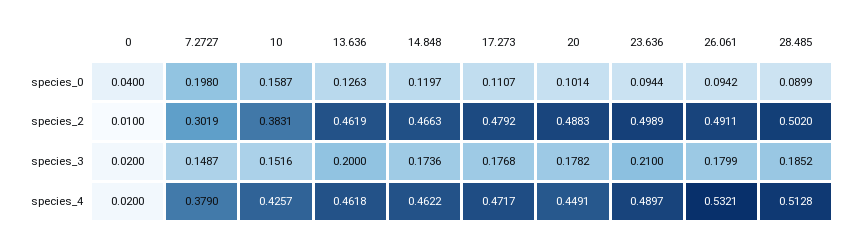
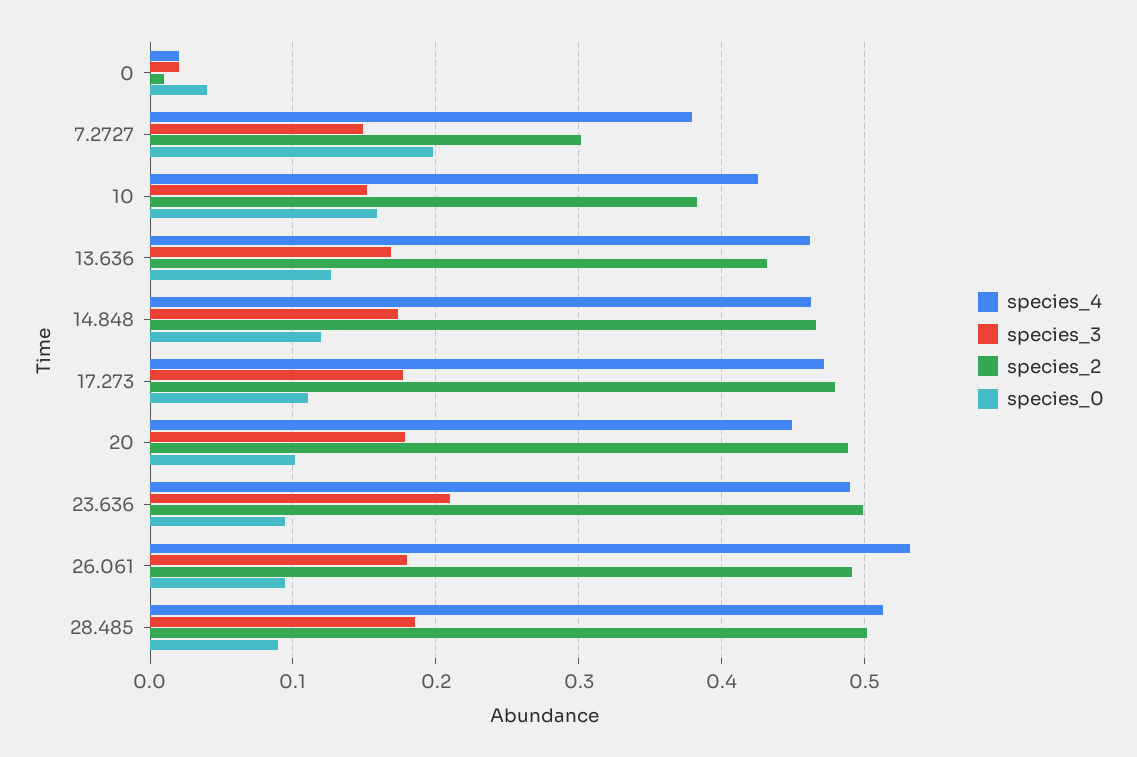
  {
    "species_0": {
      "0": 0.04,
      "7.2727": 0.198,
      "10": 0.1587,
      "13.636": 0.1263,
      "14.848": 0.1197,
      "17.273": 0.1107,
      "20": 0.1014,
      "23.636": 0.0944,
      "26.061": 0.0942,
      "28.485": 0.0899
    },
    "species_2": {
      "0": 0.01,
      "7.2727": 0.3019,
      "10": 0.3831,
-     "13.636": 0.4619,
+     "13.636": 0.43,
      "14.848": 0.4663,
      "17.273": 0.4792,
      "20": 0.4883,
      "23.636": 0.4989,
      "26.061": 0.4911,
      "28.485": 0.502
    },
    "species_3": {
      "0": 0.02,
      "7.2727": 0.1487,
      "10": 0.1516,
-     "13.636": 0.2,
+     "13.636": 0.17,
      "14.848": 0.1736,
      "17.273": 0.1768,
      "20": 0.1782,
      "23.636": 0.21,
      "26.061": 0.1799,
      "28.485": 0.1852
    },
    "species_4": {
      "0": 0.02,
      "7.2727": 0.379,
      "10": 0.4257,
      "13.636": 0.4618,
      "14.848": 0.4622,
      "17.273": 0.4717,
      "20": 0.4491,
      "23.636": 0.4897,
      "26.061": 0.5321,
      "28.485": 0.5128
    }
  }

